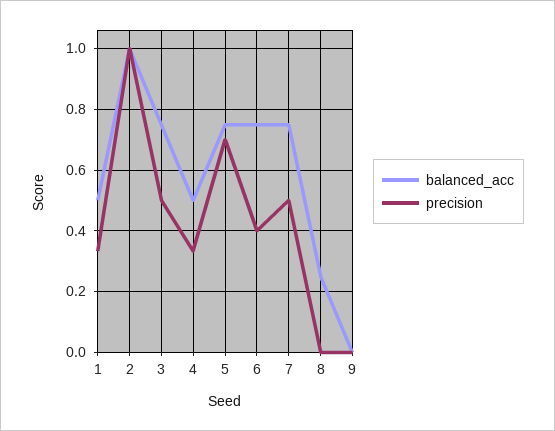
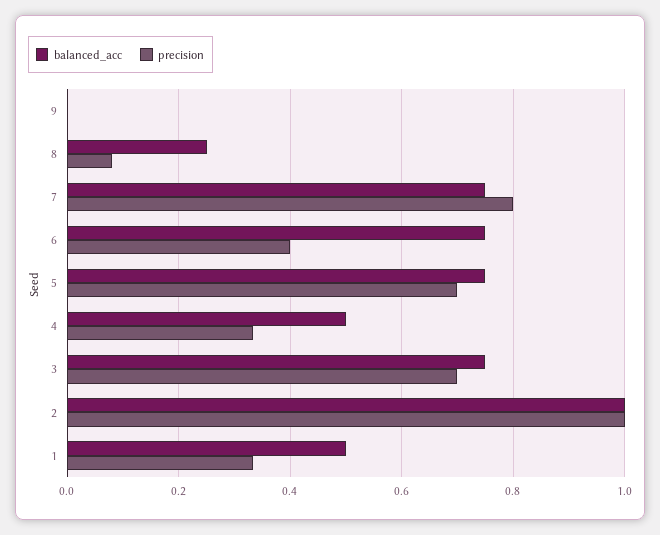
  {
    "balanced_acc": {
      "1": 0.5,
      "2": 1,
      "3": 0.76,
      "4": 0.5,
      "5": 0.76,
      "6": 0.76,
      "7": 0.76,
      "8": 0.26,
      "9": 0
    },
    "precision": {
      "1": 0.34,
      "2": 1,
-     "3": 0.5,
+     "3": 0.7,
      "4": 0.34,
      "5": 0.7,
      "6": 0.4,
-     "7": 0.5,
+     "7": 0.8,
-     "8": 0,
+     "8": 0.08,
      "9": 0
    }
  }

